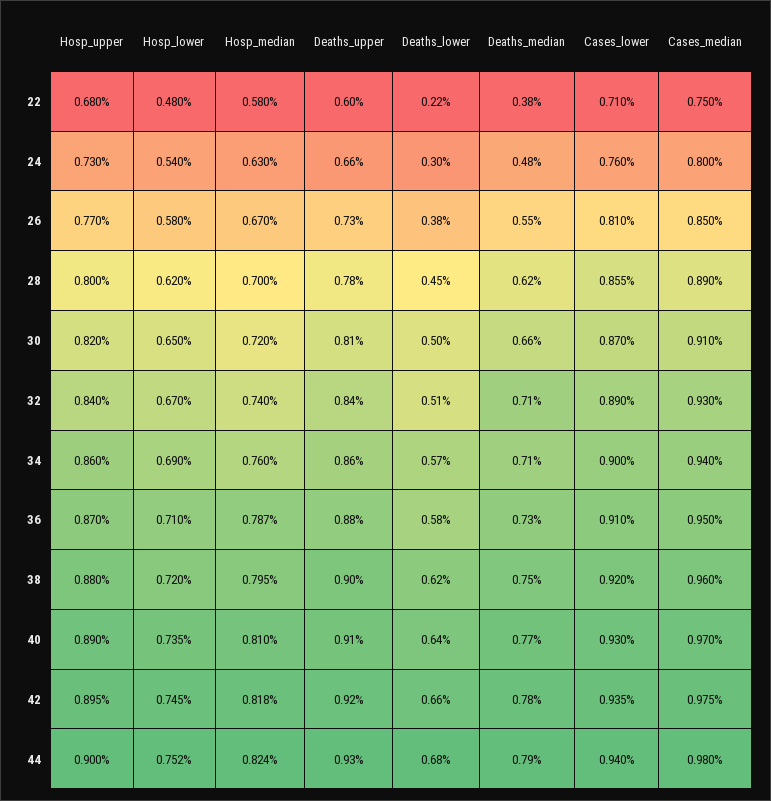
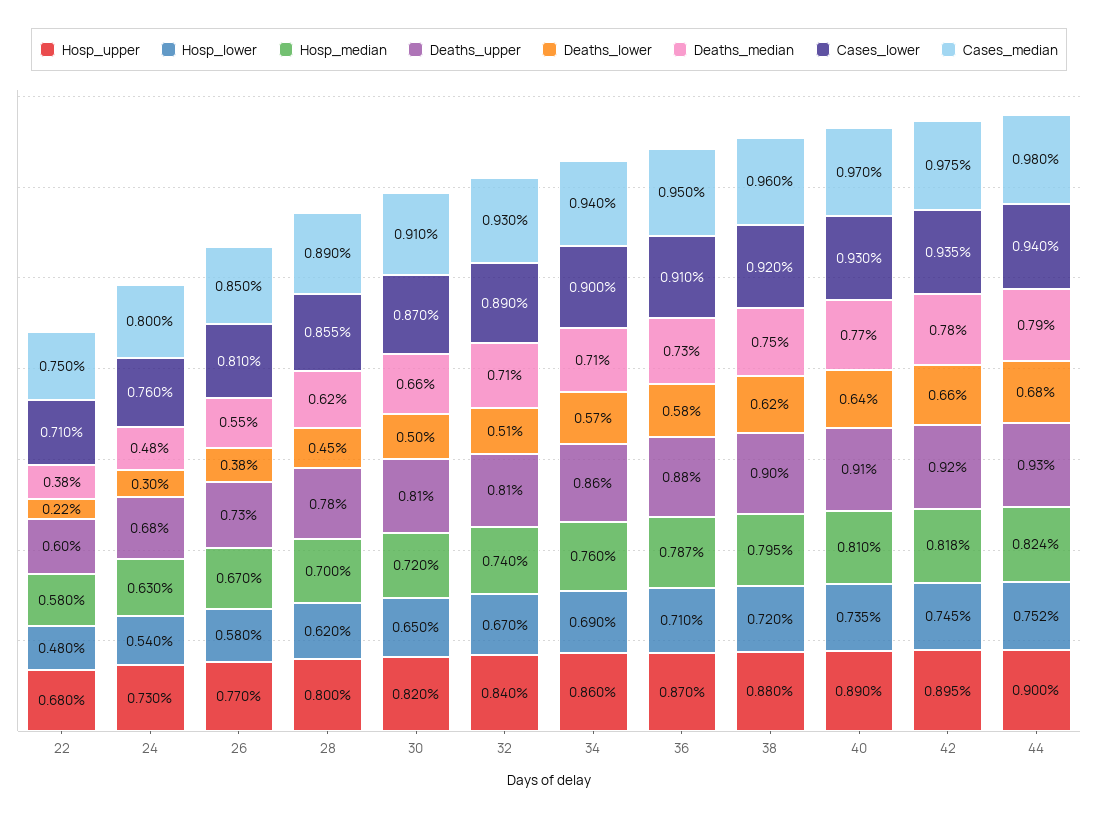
  {
    "Hosp_upper": {
      "22": 0.68,
      "24": 0.73,
      "26": 0.77,
      "28": 0.8,
      "30": 0.82,
      "32": 0.84,
      "34": 0.86,
      "36": 0.87,
      "38": 0.88,
      "40": 0.89,
      "42": 0.895,
      "44": 0.9
    },
    "Hosp_lower": {
      "22": 0.48,
      "24": 0.54,
      "26": 0.58,
      "28": 0.62,
      "30": 0.65,
      "32": 0.67,
      "34": 0.69,
      "36": 0.71,
      "38": 0.72,
      "40": 0.735,
      "42": 0.745,
      "44": 0.752
    },
    "Hosp_median": {
      "22": 0.58,
      "24": 0.63,
      "26": 0.67,
      "28": 0.7,
      "30": 0.72,
      "32": 0.74,
      "34": 0.76,
      "36": 0.787,
      "38": 0.795,
      "40": 0.81,
      "42": 0.818,
      "44": 0.824
    },
    "Deaths_upper": {
      "22": 0.6,
-     "24": 0.66,
+     "24": 0.68,
      "26": 0.73,
      "28": 0.78,
      "30": 0.81,
-     "32": 0.84,
+     "32": 0.81,
      "34": 0.86,
      "36": 0.88,
      "38": 0.9,
      "40": 0.91,
      "42": 0.92,
      "44": 0.93
    },
    "Deaths_lower": {
      "22": 0.22,
      "24": 0.3,
      "26": 0.38,
      "28": 0.45,
      "30": 0.5,
      "32": 0.51,
      "34": 0.57,
      "36": 0.58,
      "38": 0.62,
      "40": 0.64,
      "42": 0.66,
      "44": 0.68
    },
    "Deaths_median": {
      "22": 0.38,
      "24": 0.48,
      "26": 0.55,
      "28": 0.62,
      "30": 0.66,
      "32": 0.71,
      "34": 0.71,
      "36": 0.73,
      "38": 0.75,
      "40": 0.77,
      "42": 0.78,
      "44": 0.79
    },
    "Cases_lower": {
      "22": 0.71,
      "24": 0.76,
      "26": 0.81,
      "28": 0.855,
      "30": 0.87,
      "32": 0.89,
      "34": 0.9,
      "36": 0.91,
      "38": 0.92,
      "40": 0.93,
      "42": 0.935,
      "44": 0.94
    },
    "Cases_median": {
      "22": 0.75,
      "24": 0.8,
      "26": 0.85,
      "28": 0.89,
      "30": 0.91,
      "32": 0.93,
      "34": 0.94,
      "36": 0.95,
      "38": 0.96,
      "40": 0.97,
      "42": 0.975,
      "44": 0.98
    }
  }

